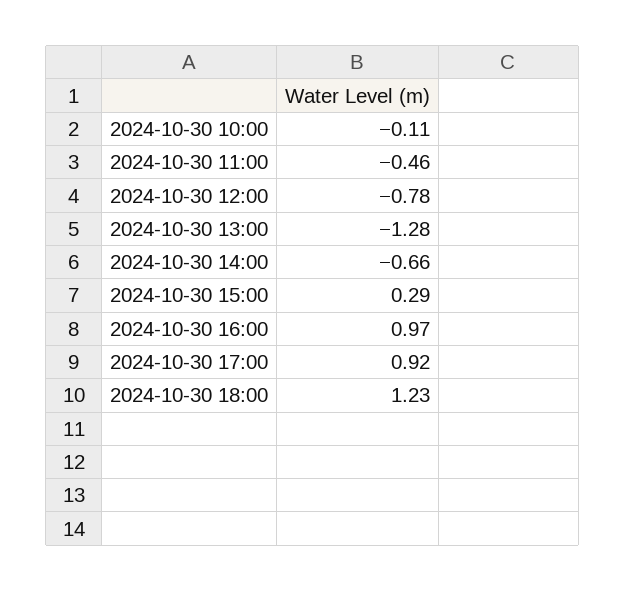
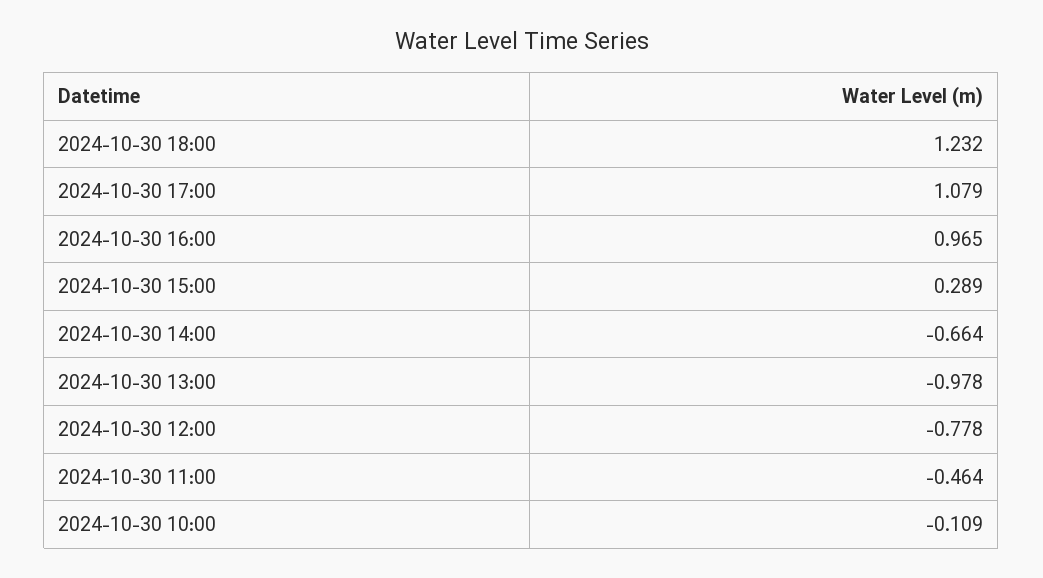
  {
    "2024-10-30 10:00": -0.109,
    "2024-10-30 11:00": -0.464,
    "2024-10-30 12:00": -0.778,
-   "2024-10-30 13:00": -1.28,
+   "2024-10-30 13:00": -0.978,
    "2024-10-30 14:00": -0.664,
    "2024-10-30 15:00": 0.289,
    "2024-10-30 16:00": 0.965,
-   "2024-10-30 17:00": 0.92,
+   "2024-10-30 17:00": 1.079,
    "2024-10-30 18:00": 1.232
  }

